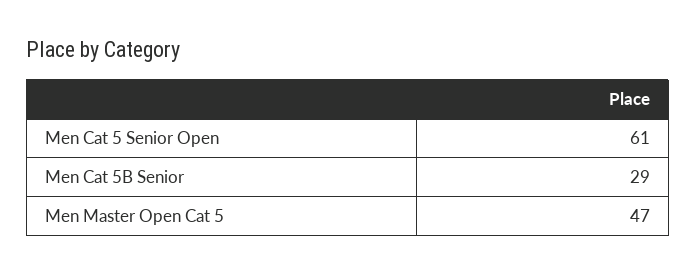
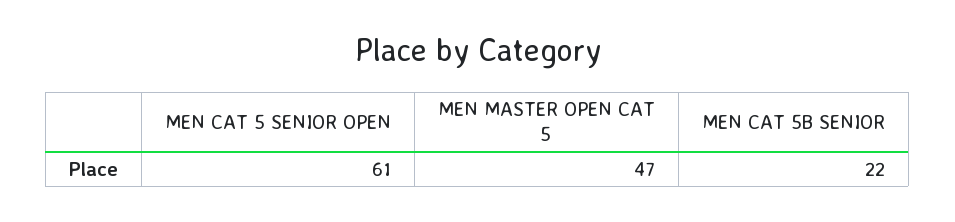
  {
    "Men Cat 5 Senior Open": 61,
-   "Men Cat 5B Senior": 29,
+   "Men Cat 5B Senior": 22,
    "Men Master Open Cat 5": 47
  }

